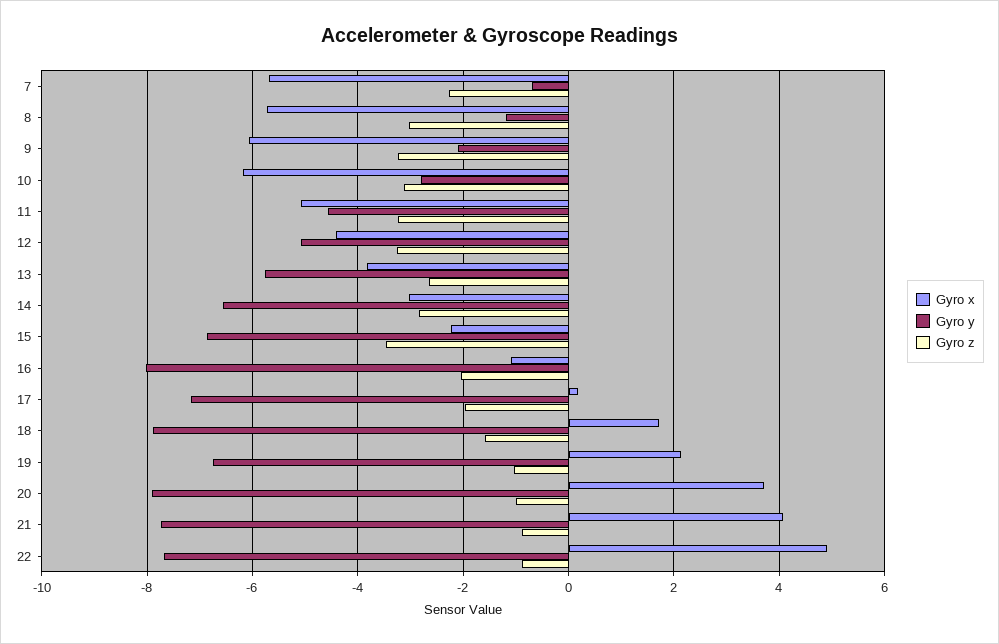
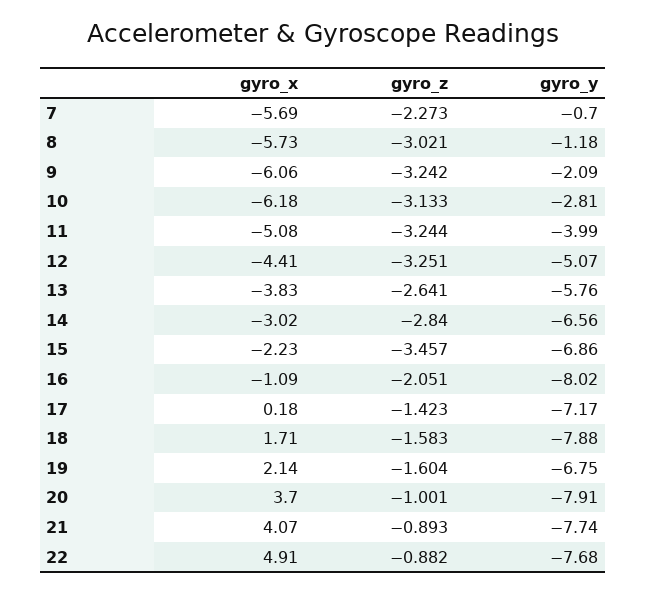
  {
    "Gyro x": {
      "7": -5.69,
      "8": -5.73,
      "9": -6.06,
      "10": -6.18,
      "11": -5.08,
      "12": -4.41,
      "13": -3.83,
      "14": -3.02,
      "15": -2.23,
      "16": -1.09,
      "17": 0.18,
      "18": 1.71,
      "19": 2.14,
      "20": 3.7,
      "21": 4.07,
      "22": 4.91
    },
    "Gyro y": {
      "7": -0.7,
      "8": -1.18,
      "9": -2.09,
      "10": -2.81,
-     "11": -4.6,
+     "11": -3.99,
      "12": -5.07,
      "13": -5.76,
      "14": -6.56,
      "15": -6.86,
      "16": -8.02,
      "17": -7.17,
      "18": -7.88,
      "19": -6.75,
      "20": -7.91,
      "21": -7.74,
      "22": -7.68
    },
    "Gyro z": {
      "7": -2.273,
      "8": -3.021,
      "9": -3.242,
      "10": -3.133,
      "11": -3.244,
      "12": -3.251,
      "13": -2.641,
      "14": -2.84,
      "15": -3.457,
      "16": -2.051,
-     "17": -2,
+     "17": -1.423,
      "18": -1.583,
-     "19": -1,
+     "19": -1.604,
      "20": -1.001,
      "21": -0.893,
      "22": -0.882
    }
  }

